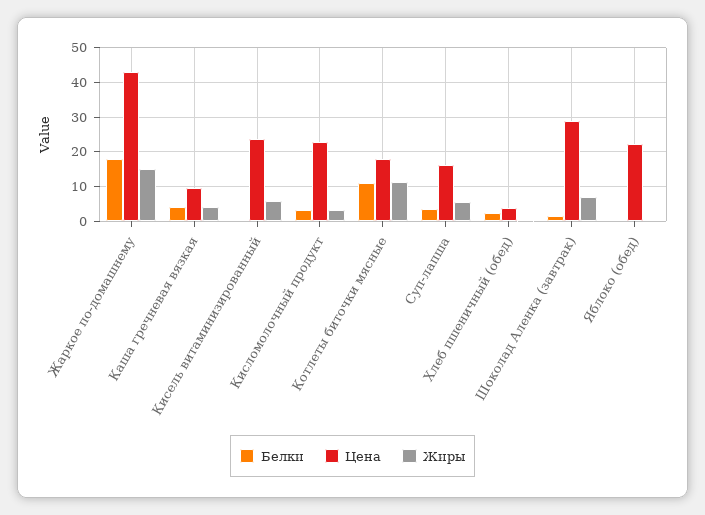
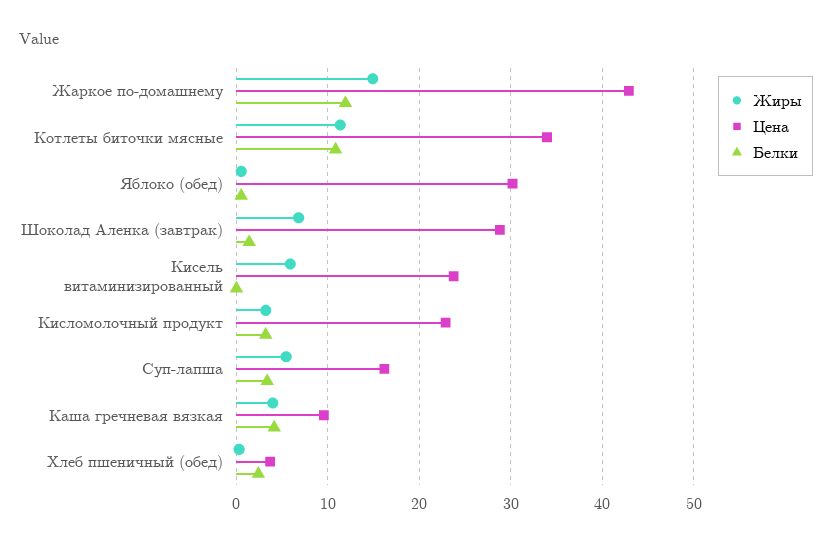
  {
    "Белки": {
-     "Жаркое по-домашнему": 18,
+     "Жаркое по-домашнему": 12,
      "Каша гречневая вязкая": 4,
      "Кисель витаминизированный": 0,
      "Кисломолочный продукт": 3,
      "Котлеты биточки мясные": 11,
      "Суп-лапша": 3,
      "Хлеб пшеничный (обед)": 2,
      "Шоколад Аленка (завтрак)": 1,
      "Яблоко (обед)": 1
    },
    "Цена": {
      "Жаркое по-домашнему": 43,
      "Каша гречневая вязкая": 10,
      "Кисель витаминизированный": 24,
      "Кисломолочный продукт": 23,
-     "Котлеты биточки мясные": 18,
+     "Котлеты биточки мясные": 34,
      "Суп-лапша": 16,
      "Хлеб пшеничный (обед)": 4,
      "Шоколад Аленка (завтрак)": 29,
-     "Яблоко (обед)": 22
+     "Яблоко (обед)": 30
    },
    "Жиры": {
      "Жаркое по-домашнему": 15,
      "Каша гречневая вязкая": 4,
      "Кисель витаминизированный": 6,
      "Кисломолочный продукт": 3,
      "Котлеты биточки мясные": 11,
      "Суп-лапша": 5,
      "Хлеб пшеничный (обед)": 0,
      "Шоколад Аленка (завтрак)": 7,
      "Яблоко (обед)": 1
    }
  }

